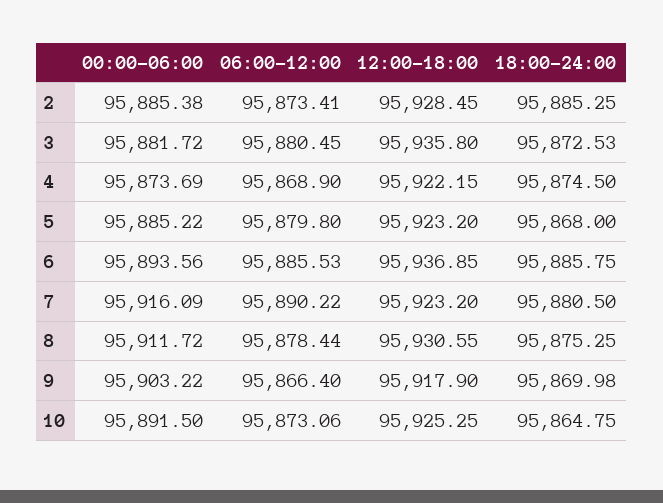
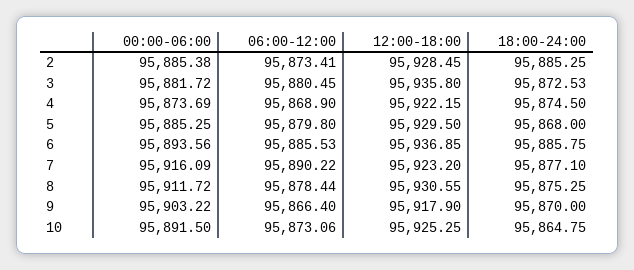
  {
    "00:00-06:00": {
      "2": 95885.38,
      "3": 95881.72,
      "4": 95873.69,
-     "5": 95885.22,
+     "5": 95885.25,
      "6": 95893.56,
      "7": 95916.09,
      "8": 95911.72,
      "9": 95903.22,
      "10": 95891.5
    },
    "06:00-12:00": {
      "2": 95873.41,
      "3": 95880.45,
      "4": 95868.9,
      "5": 95879.8,
      "6": 95885.53,
      "7": 95890.22,
      "8": 95878.44,
      "9": 95866.4,
      "10": 95873.06
    },
    "12:00-18:00": {
      "2": 95928.45,
      "3": 95935.8,
      "4": 95922.15,
-     "5": 95923.2,
+     "5": 95929.5,
      "6": 95936.85,
      "7": 95923.2,
      "8": 95930.55,
      "9": 95917.9,
      "10": 95925.25
    },
    "18:00-24:00": {
      "2": 95885.25,
      "3": 95872.53,
      "4": 95874.5,
      "5": 95868,
      "6": 95885.75,
-     "7": 95880.5,
+     "7": 95877.1,
      "8": 95875.25,
-     "9": 95869.98,
+     "9": 95870,
      "10": 95864.75
    }
  }

